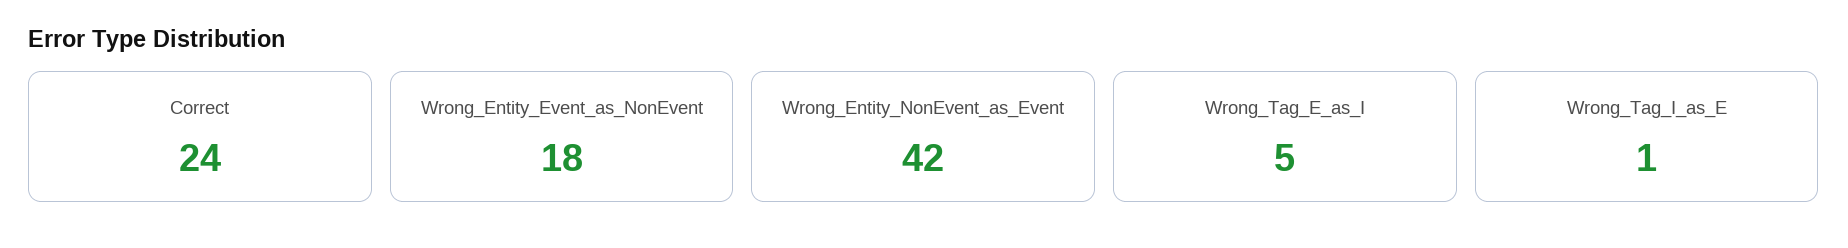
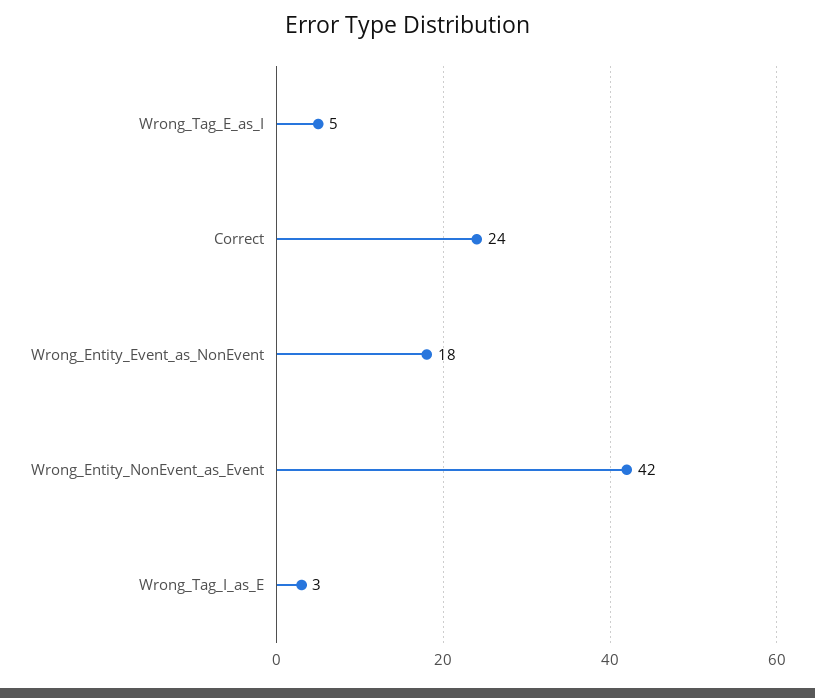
  {
    "Correct": 24,
    "Wrong_Entity_Event_as_NonEvent": 18,
    "Wrong_Entity_NonEvent_as_Event": 42,
    "Wrong_Tag_E_as_I": 5,
-   "Wrong_Tag_I_as_E": 1
+   "Wrong_Tag_I_as_E": 3
  }

